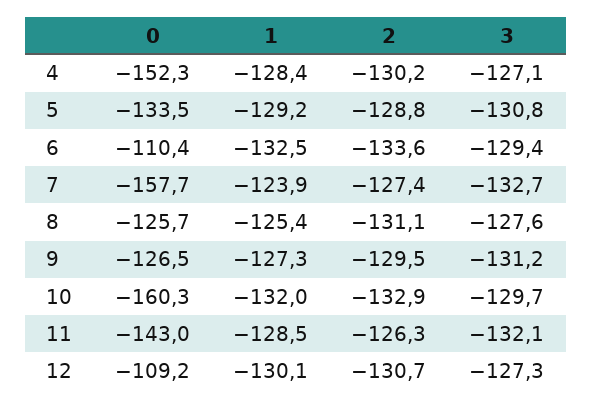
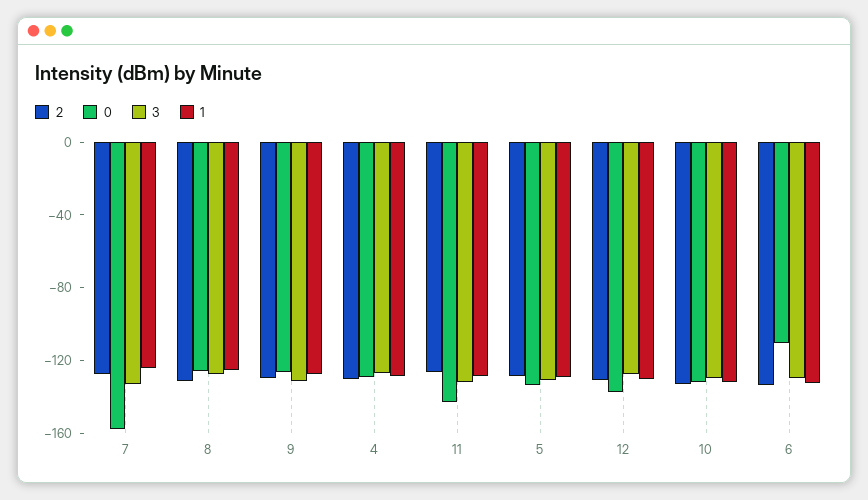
  {
    "0": {
-     "4": -152.3,
+     "4": -130,
      "5": -133.5,
      "6": -110.4,
      "7": -157.7,
      "8": -125.7,
      "9": -126.5,
-     "10": -160.3,
+     "10": -130,
      "11": -143,
-     "12": -109.2
+     "12": -140
    },
    "1": {
      "4": -128.4,
      "5": -129.2,
      "6": -132.5,
      "7": -123.9,
      "8": -125.4,
      "9": -127.3,
      "10": -132,
      "11": -128.5,
      "12": -130.1
    },
    "2": {
      "4": -130.2,
      "5": -128.8,
      "6": -133.6,
      "7": -127.4,
      "8": -131.1,
      "9": -129.5,
      "10": -132.9,
      "11": -126.3,
      "12": -130.7
    },
    "3": {
      "4": -127.1,
      "5": -130.8,
      "6": -129.4,
      "7": -132.7,
      "8": -127.6,
      "9": -131.2,
      "10": -129.7,
      "11": -132.1,
      "12": -127.3
    }
  }

